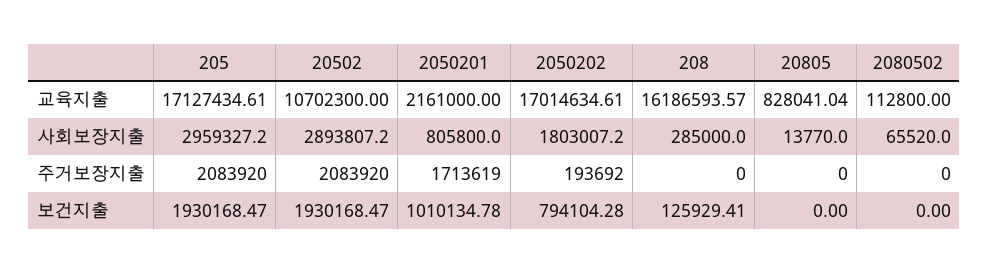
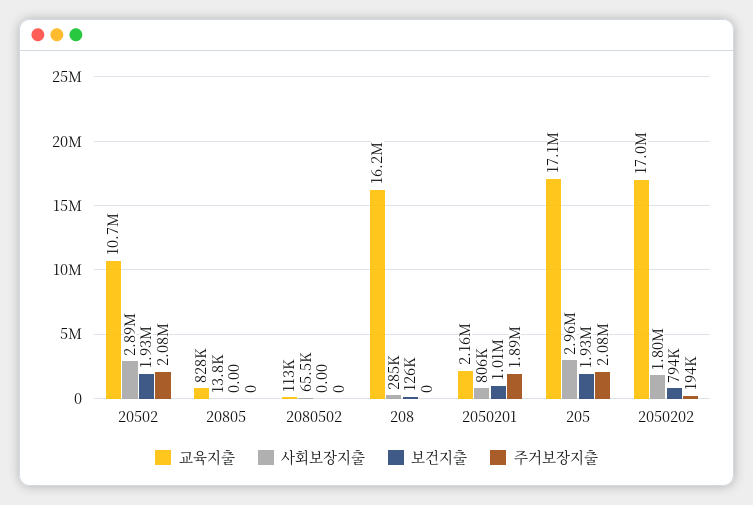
  {
    "교육지출": {
      "205": 17127434.61,
      "20502": 10702300,
      "2050201": 2161000,
      "2050202": 17014634.61,
      "208": 16186593.57,
      "20805": 828041.04,
      "2080502": 112800
    },
    "사회보장지출": {
      "205": 2959327.2,
      "20502": 2893807.2,
      "2050201": 805800,
      "2050202": 1803007.2,
      "208": 285000,
      "20805": 13770,
      "2080502": 65520
    },
    "주거보장지출": {
      "205": 2083920,
      "20502": 2083920,
-     "2050201": 1713619,
+     "2050201": 1890000,
      "2050202": 193692,
      "208": 0,
      "20805": 0,
      "2080502": 0
    },
    "보건지출": {
      "205": 1930168.47,
      "20502": 1930168.47,
      "2050201": 1010134.78,
      "2050202": 794104.28,
      "208": 125929.41,
      "20805": 0,
      "2080502": 0
    }
  }

